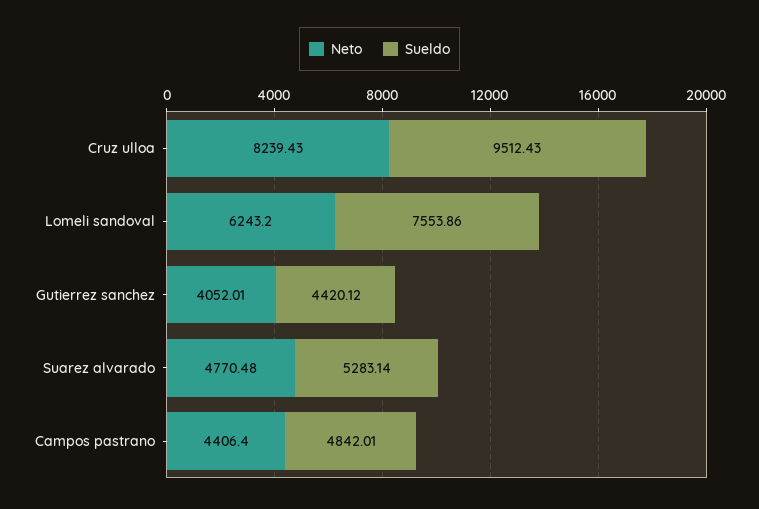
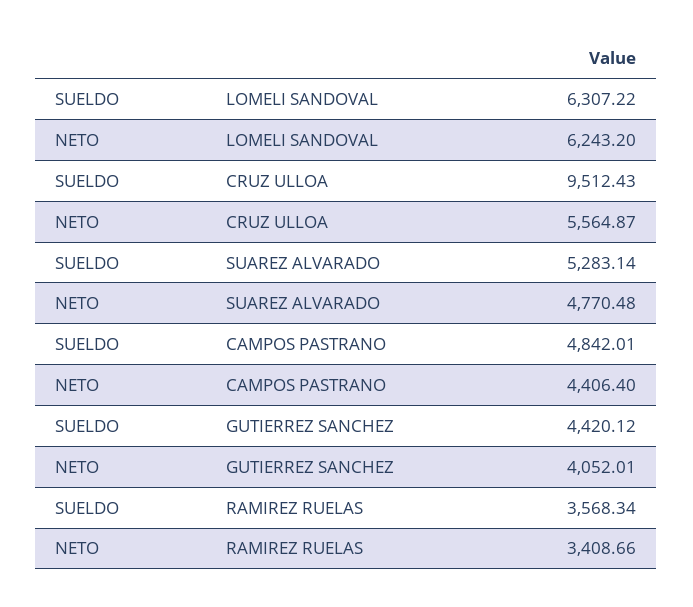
  {
    "Neto": {
-     "Cruz ulloa": 8239.43,
+     "Cruz ulloa": 5564.87,
      "Lomeli sandoval": 6243.2,
      "Gutierrez sanchez": 4052.01,
      "Suarez alvarado": 4770.48,
-     "Campos pastrano": 4406.4
+     "Campos pastrano": 4406.4,
+     "RAMIREZ RUELAS": 3408.66
    },
    "Sueldo": {
      "Cruz ulloa": 9512.43,
-     "Lomeli sandoval": 7553.86,
+     "Lomeli sandoval": 6307.22,
      "Gutierrez sanchez": 4420.12,
      "Suarez alvarado": 5283.14,
-     "Campos pastrano": 4842.01
+     "Campos pastrano": 4842.01,
+     "RAMIREZ RUELAS": 3568.34
    }
  }

